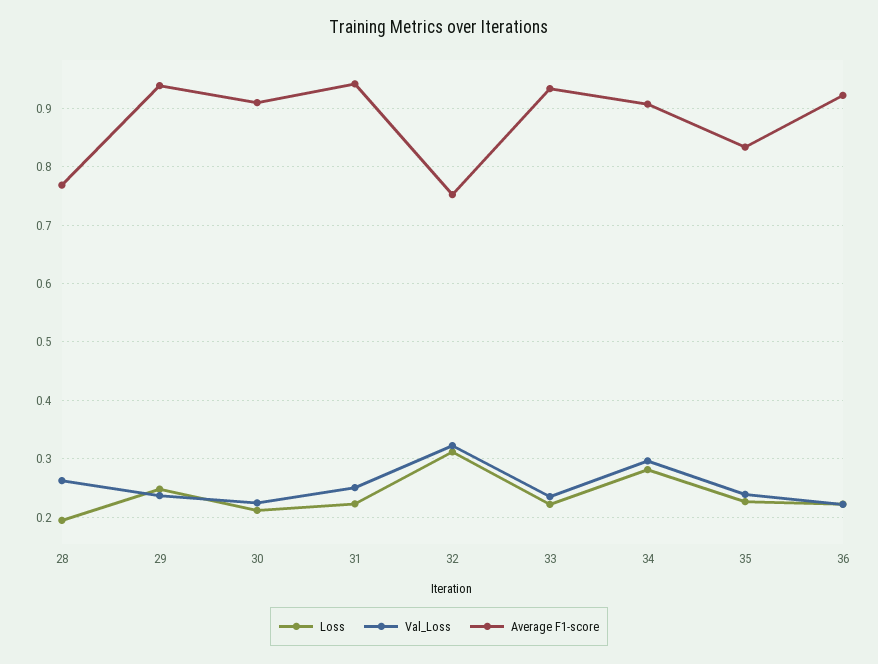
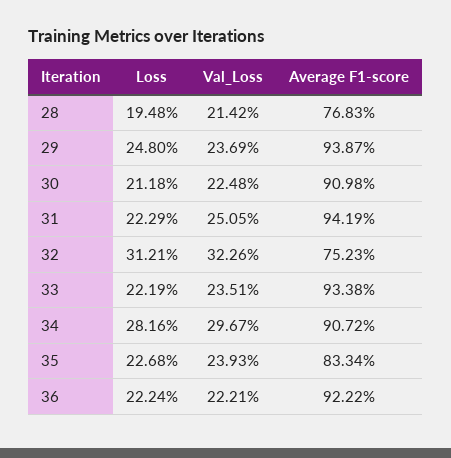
  {
    "Loss": {
      "28": 0.1948,
      "29": 0.248,
      "30": 0.2118,
      "31": 0.2229,
      "32": 0.3121,
      "33": 0.2219,
      "34": 0.2816,
      "35": 0.2268,
      "36": 0.2224
    },
    "Val_Loss": {
-     "28": 0.26,
+     "28": 0.2142,
      "29": 0.2369,
      "30": 0.2248,
      "31": 0.2505,
      "32": 0.3226,
      "33": 0.2351,
      "34": 0.2967,
      "35": 0.2393,
      "36": 0.2221
    },
    "Average F1-score": {
      "28": 0.7683,
      "29": 0.9387,
      "30": 0.9098,
      "31": 0.9419,
      "32": 0.7523,
      "33": 0.9338,
      "34": 0.9072,
      "35": 0.8334,
      "36": 0.9222
    }
  }

